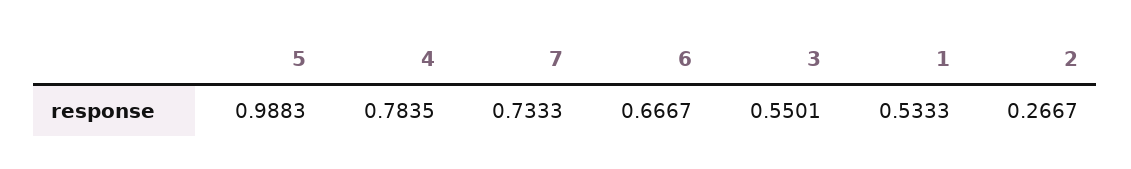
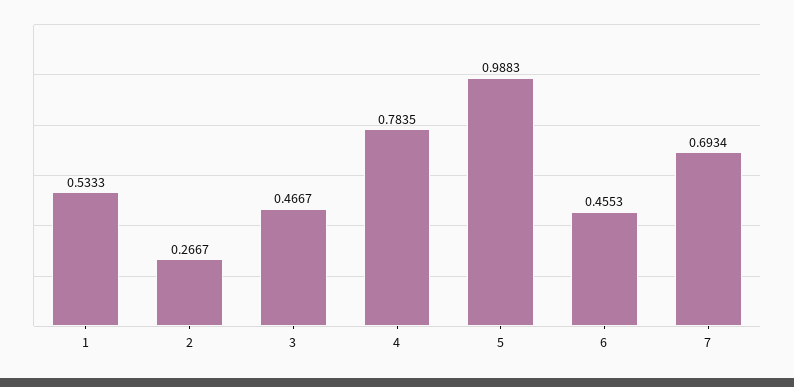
  {
    "5": 0.9883,
    "4": 0.7835,
-   "7": 0.7333,
+   "7": 0.6934,
-   "6": 0.6667,
+   "6": 0.4553,
-   "3": 0.5501,
+   "3": 0.4667,
    "1": 0.5333,
    "2": 0.2667
  }

